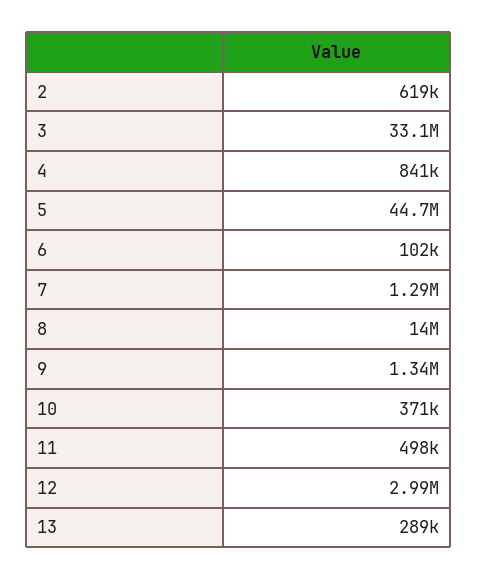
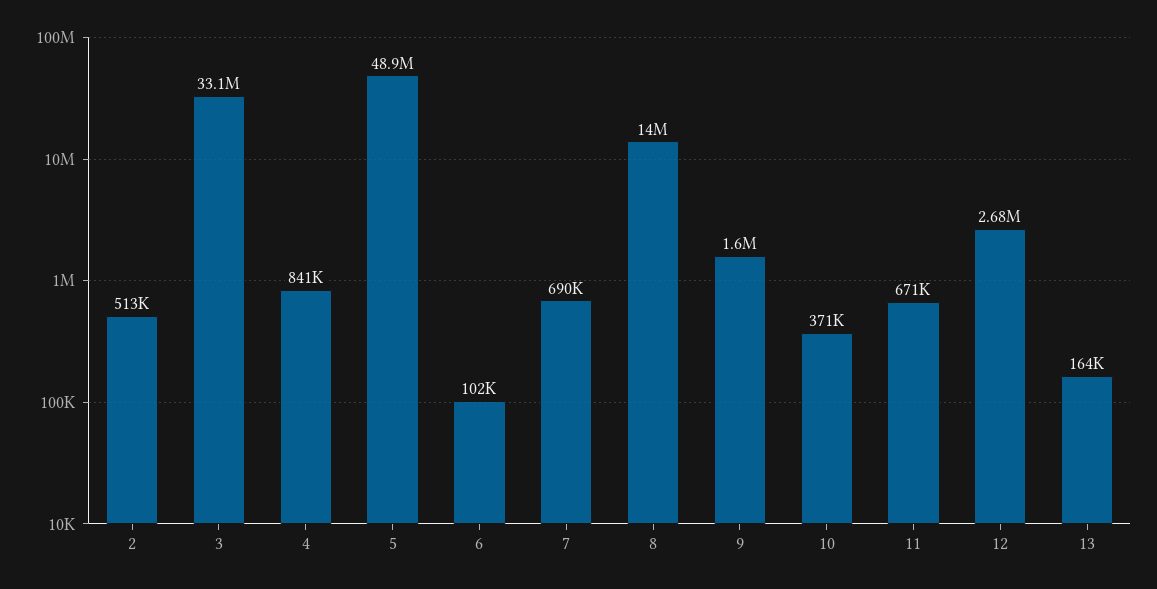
  {
-   "2": 619000,
+   "2": 513000,
    "3": 33100000,
    "4": 841000,
-   "5": 44700000,
+   "5": 48900000,
    "6": 102000,
-   "7": 1290000,
+   "7": 690000,
    "8": 14000000,
-   "9": 1340000,
+   "9": 1600000,
    "10": 371000,
-   "11": 498000,
+   "11": 671000,
-   "12": 2990000,
+   "12": 2680000,
-   "13": 289000
+   "13": 164000
  }

